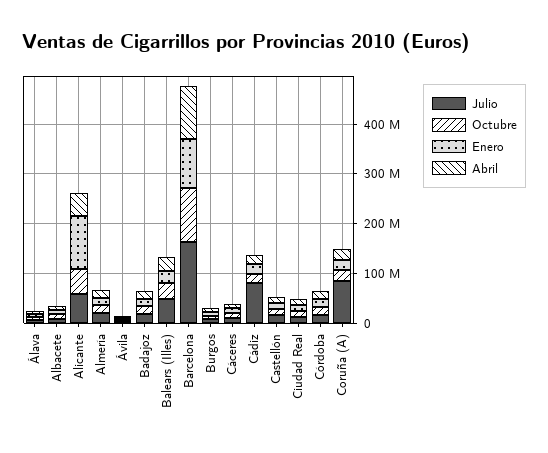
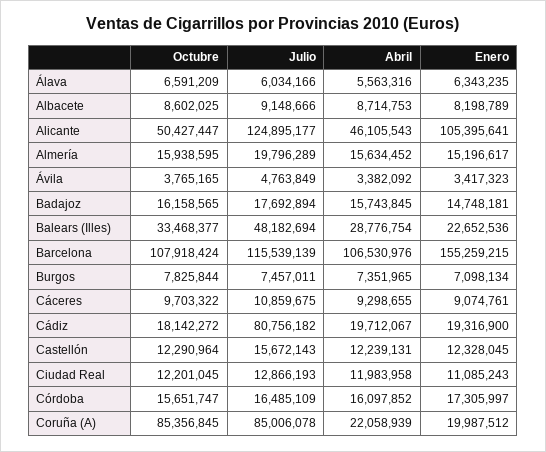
  {
    "Julio": {
      "Álava": 6034166,
      "Albacete": 9148666,
-     "Alicante": 60000000,
+     "Alicante": 124895177,
      "Almería": 19796289,
      "Ávila": 4763849,
      "Badajoz": 17692894,
      "Balears (Illes)": 48182694,
-     "Barcelona": 160000000,
+     "Barcelona": 115539139,
      "Burgos": 7457011,
      "Cáceres": 10859675,
      "Cádiz": 80756182,
      "Castellón": 15672143,
      "Ciudad Real": 12866193,
      "Córdoba": 16485109,
      "Coruña (A)": 85006078
    },
    "Octubre": {
      "Álava": 6591209,
      "Albacete": 8602025,
      "Alicante": 50427447,
      "Almería": 15938595,
      "Ávila": 3765165,
      "Badajoz": 16158565,
      "Balears (Illes)": 33468377,
      "Barcelona": 107918424,
      "Burgos": 7825844,
      "Cáceres": 9703322,
      "Cádiz": 18142272,
      "Castellón": 12290964,
      "Ciudad Real": 12201045,
      "Córdoba": 15651747,
-     "Coruña (A)": 20000000
+     "Coruña (A)": 85356845
    },
    "Enero": {
      "Álava": 6343235,
      "Albacete": 8198789,
      "Alicante": 105395641,
      "Almería": 15196617,
      "Ávila": 3417323,
      "Badajoz": 14748181,
      "Balears (Illes)": 22652536,
-     "Barcelona": 100000000,
+     "Barcelona": 155259215,
      "Burgos": 7098134,
      "Cáceres": 9074761,
      "Cádiz": 19316900,
      "Castellón": 12328045,
      "Ciudad Real": 11085243,
      "Córdoba": 17305997,
      "Coruña (A)": 19987512
    },
    "Abril": {
      "Álava": 5563316,
      "Albacete": 8714753,
      "Alicante": 46105543,
      "Almería": 15634452,
      "Ávila": 3382092,
      "Badajoz": 15743845,
      "Balears (Illes)": 28776754,
      "Barcelona": 106530976,
      "Burgos": 7351965,
      "Cáceres": 9298655,
      "Cádiz": 19712067,
      "Castellón": 12239131,
      "Ciudad Real": 11983958,
      "Córdoba": 16097852,
      "Coruña (A)": 22058939
    }
  }

